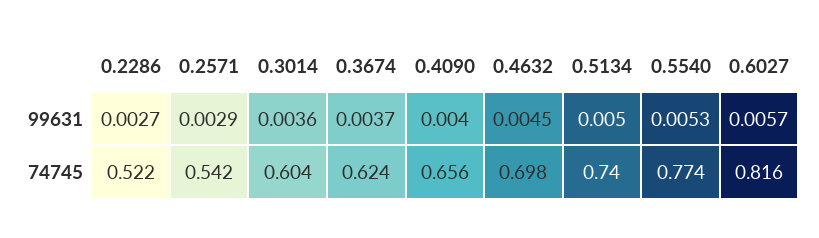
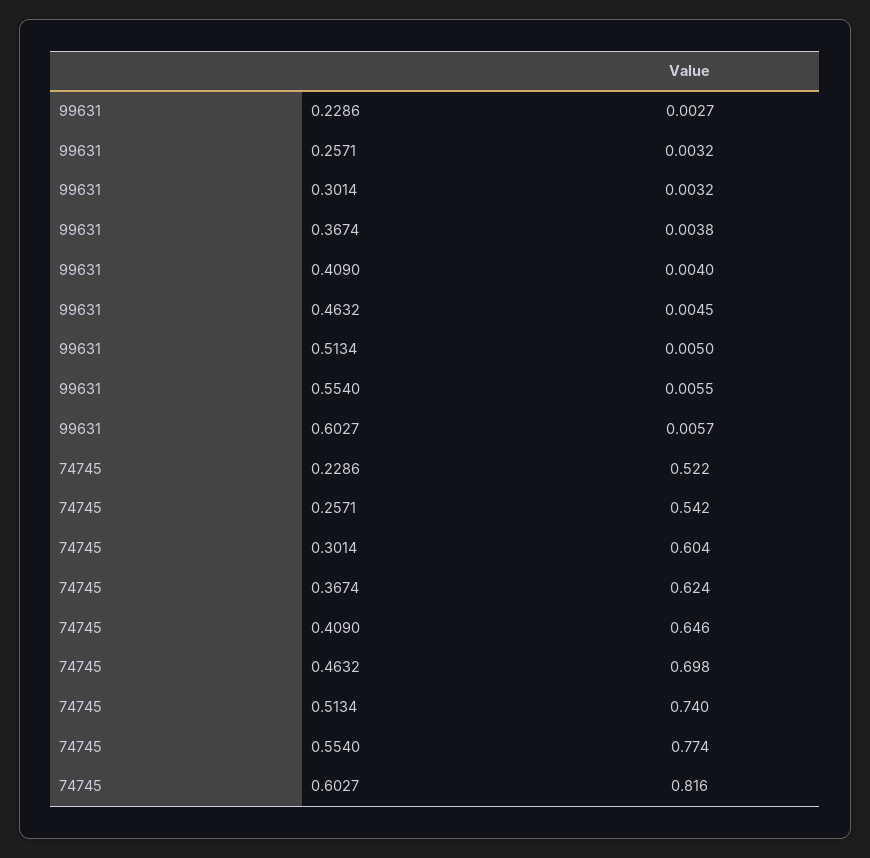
  {
    "0.2286": {
      "99631": 0.0027,
      "74745": 0.522
    },
    "0.2571": {
-     "99631": 0.0029,
+     "99631": 0.0032,
      "74745": 0.542
    },
    "0.3014": {
-     "99631": 0.0036,
+     "99631": 0.0032,
      "74745": 0.604
    },
    "0.3674": {
-     "99631": 0.0037,
+     "99631": 0.0038,
      "74745": 0.624
    },
    "0.4090": {
      "99631": 0.004,
-     "74745": 0.656
+     "74745": 0.646
    },
    "0.4632": {
      "99631": 0.0045,
      "74745": 0.698
    },
    "0.5134": {
      "99631": 0.005,
      "74745": 0.74
    },
    "0.5540": {
-     "99631": 0.0053,
+     "99631": 0.0055,
      "74745": 0.774
    },
    "0.6027": {
      "99631": 0.0057,
      "74745": 0.816
    }
  }

